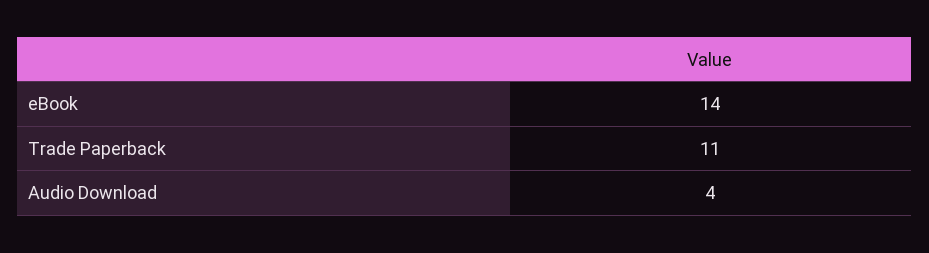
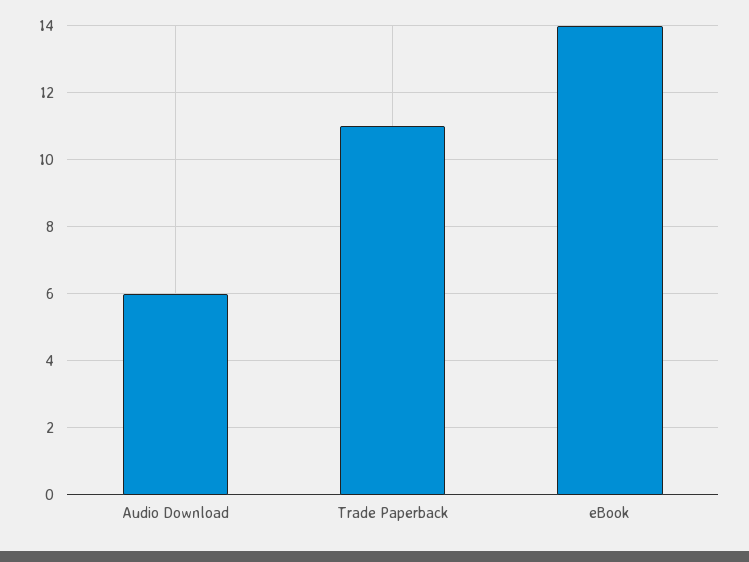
  {
    "eBook": 14,
    "Trade Paperback": 11,
-   "Audio Download": 4
+   "Audio Download": 6
  }

